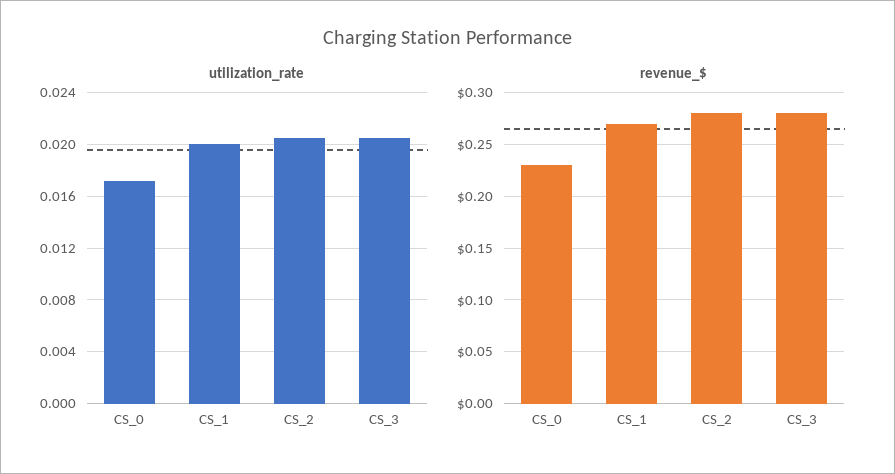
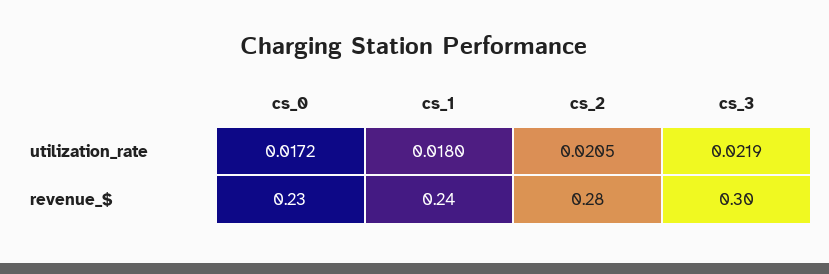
  {
    "utilization_rate": {
      "CS_0": 0.0172,
-     "CS_1": 0.02,
+     "CS_1": 0.018,
      "CS_2": 0.0205,
-     "CS_3": 0.0205
+     "CS_3": 0.0219
    },
    "revenue_$": {
      "CS_0": 0.23,
-     "CS_1": 0.27,
+     "CS_1": 0.24,
      "CS_2": 0.28,
-     "CS_3": 0.28
+     "CS_3": 0.3
    }
  }

